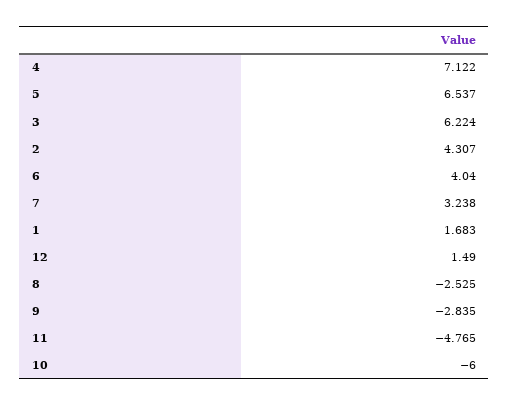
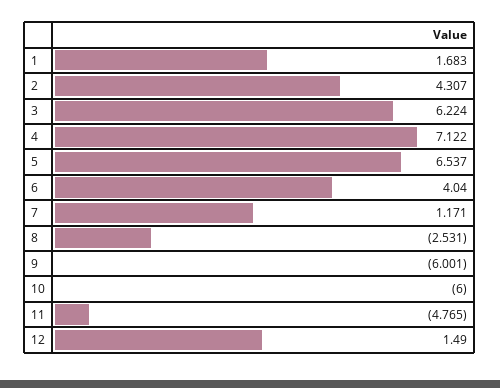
  {
    "4": 7.122,
    "5": 6.537,
    "3": 6.224,
    "2": 4.307,
    "6": 4.04,
-   "7": 3.238,
+   "7": 1.171,
    "1": 1.683,
    "12": 1.49,
-   "8": -2.525,
+   "8": -2.531,
-   "9": -2.835,
+   "9": -6.001,
    "11": -4.765,
    "10": -6
  }

